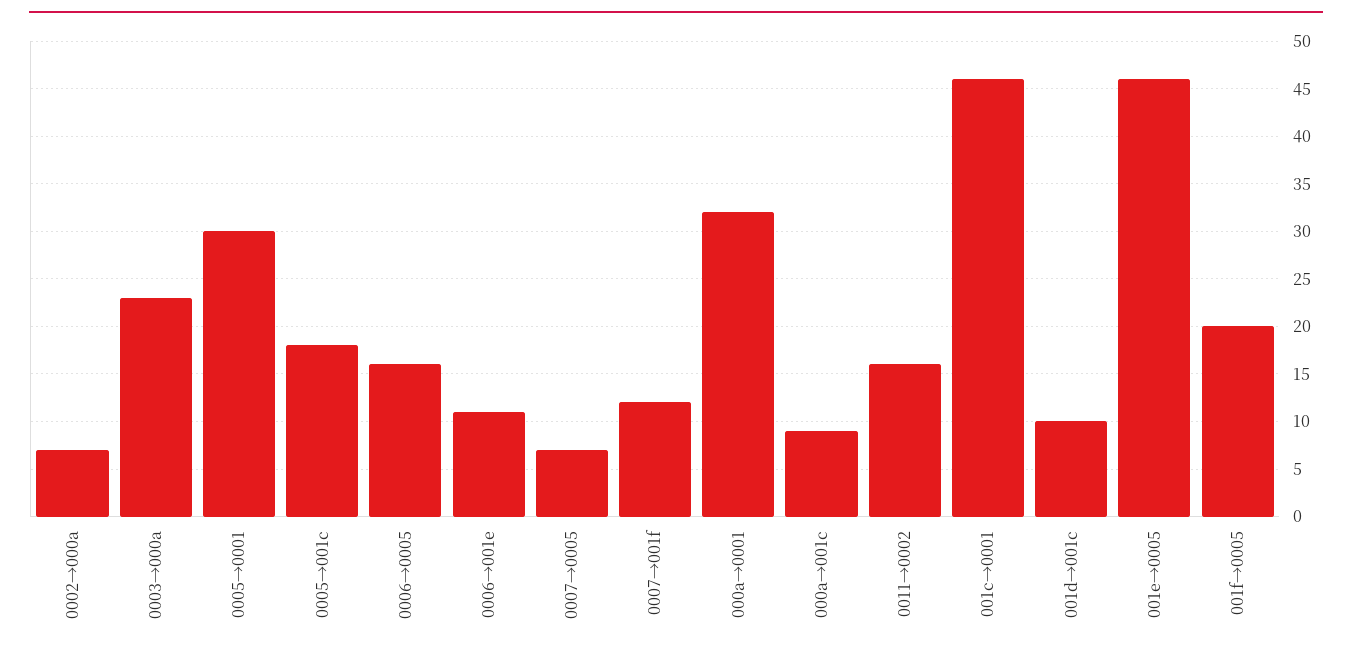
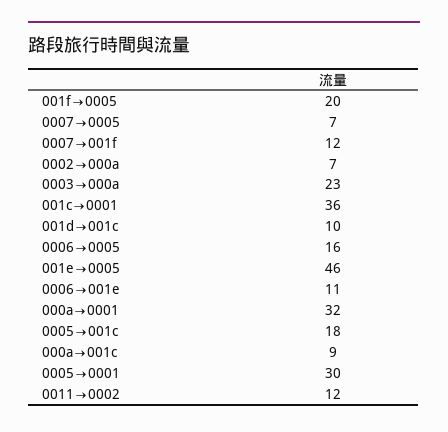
  {
    "0002→000a": 7,
    "0003→000a": 23,
    "0005→0001": 30,
    "0005→001c": 18,
    "0006→0005": 16,
    "0006→001e": 11,
    "0007→0005": 7,
    "0007→001f": 12,
    "000a→0001": 32,
    "000a→001c": 9,
-   "0011→0002": 16,
+   "0011→0002": 12,
-   "001c→0001": 46,
+   "001c→0001": 36,
    "001d→001c": 10,
    "001e→0005": 46,
    "001f→0005": 20
  }

